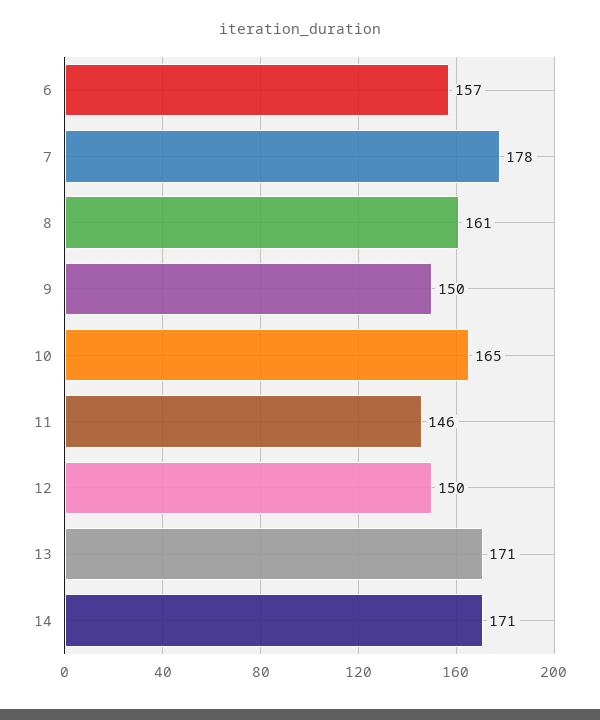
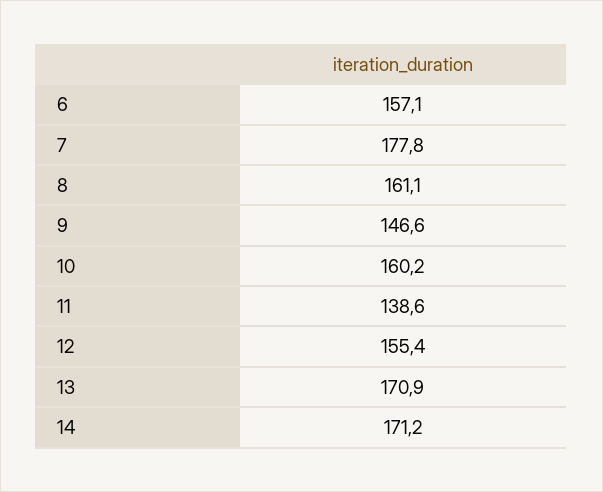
  {
    "6": 157.1,
    "7": 177.8,
    "8": 161.1,
-   "9": 150,
+   "9": 146.6,
-   "10": 165,
+   "10": 160.2,
-   "11": 146,
+   "11": 138.6,
-   "12": 150,
+   "12": 155.4,
    "13": 170.9,
    "14": 171.2
  }

